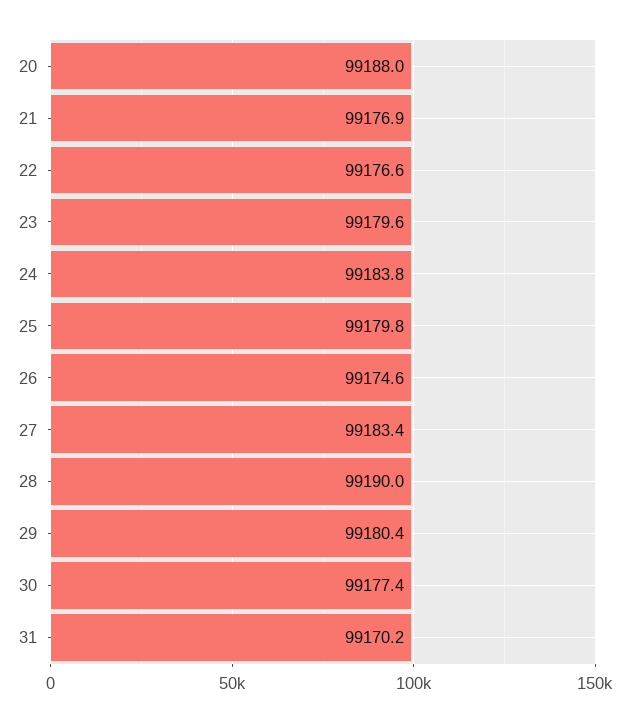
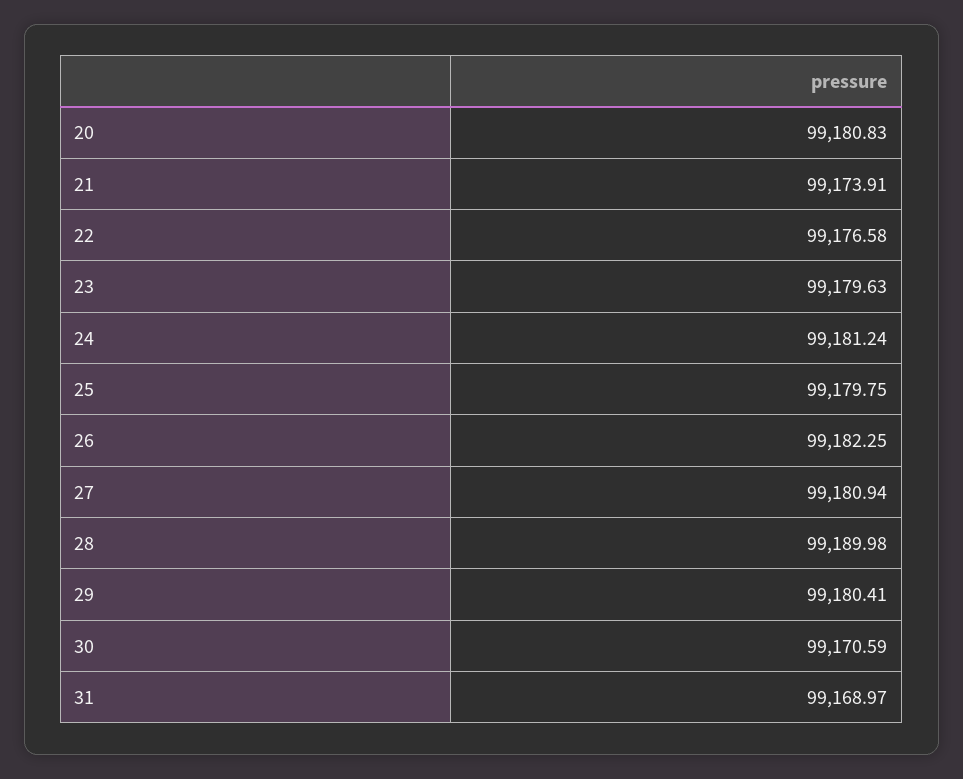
  {
-   "20": 99188,
+   "20": 99180.83,
-   "21": 99176.9,
+   "21": 99173.91,
    "22": 99176.58,
    "23": 99179.63,
-   "24": 99183.8,
+   "24": 99181.24,
    "25": 99179.75,
-   "26": 99174.6,
+   "26": 99182.25,
-   "27": 99183.4,
+   "27": 99180.94,
    "28": 99189.98,
    "29": 99180.41,
-   "30": 99177.4,
+   "30": 99170.59,
-   "31": 99170.2
+   "31": 99168.97
  }

